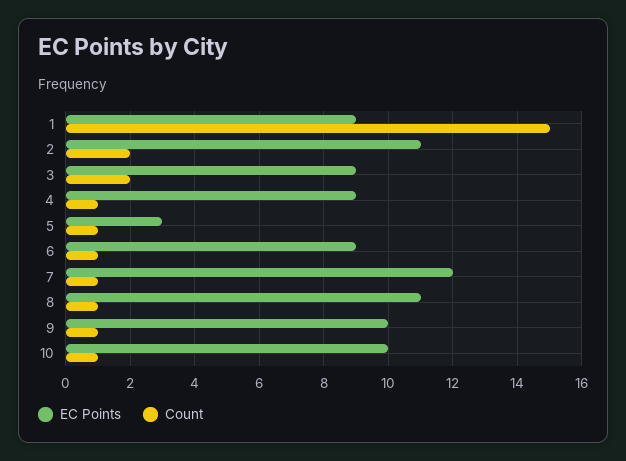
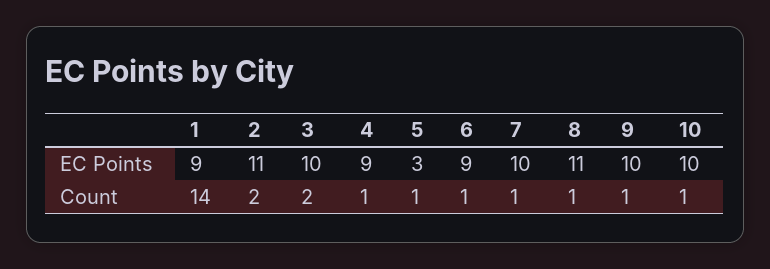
  {
    "EC Points": {
      "1": 9,
      "2": 11,
-     "3": 9,
+     "3": 10,
      "4": 9,
      "5": 3,
      "6": 9,
-     "7": 12,
+     "7": 10,
      "8": 11,
      "9": 10,
      "10": 10
    },
    "Count": {
-     "1": 15,
+     "1": 14,
      "2": 2,
      "3": 2,
      "4": 1,
      "5": 1,
      "6": 1,
      "7": 1,
      "8": 1,
      "9": 1,
      "10": 1
    }
  }

